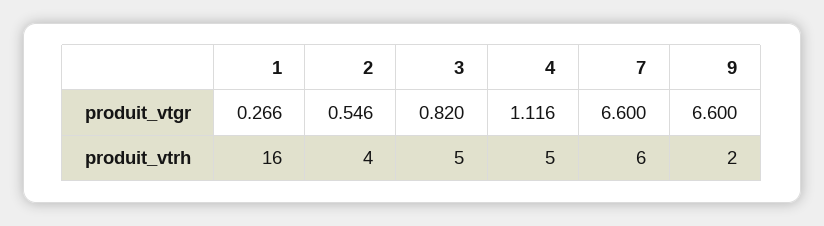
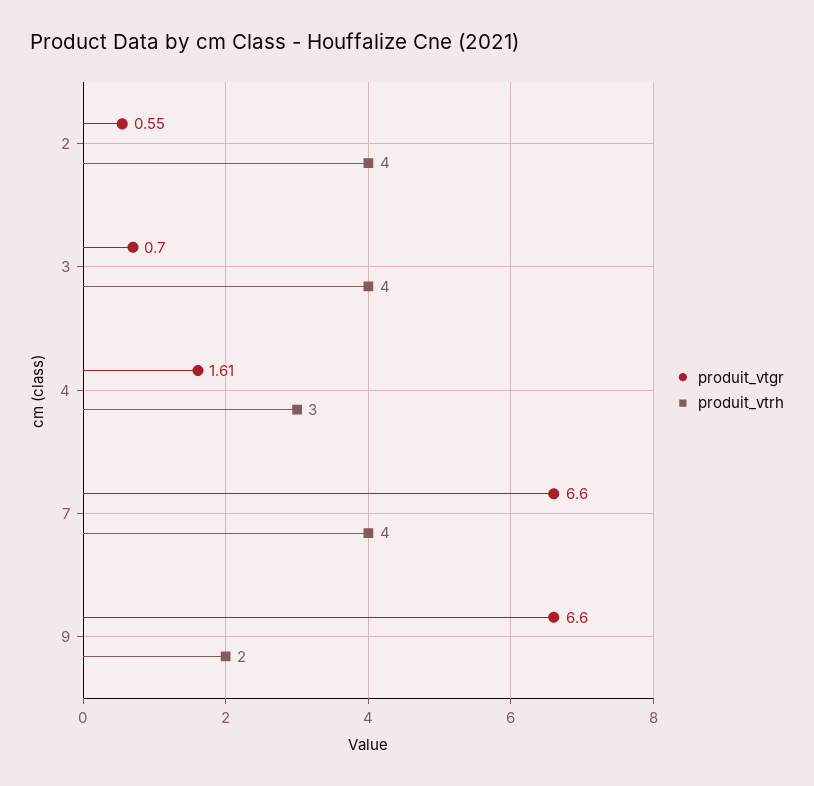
  {
    "produit_vtgr": {
-     "1": 0.266,
      "2": 0.546,
-     "3": 0.82,
+     "3": 0.7,
-     "4": 1.116,
+     "4": 1.61,
      "7": 6.6,
      "9": 6.6
    },
    "produit_vtrh": {
-     "1": 16,
      "2": 4,
-     "3": 5,
+     "3": 4,
-     "4": 5,
+     "4": 3,
-     "7": 6,
+     "7": 4,
      "9": 2
    }
  }

